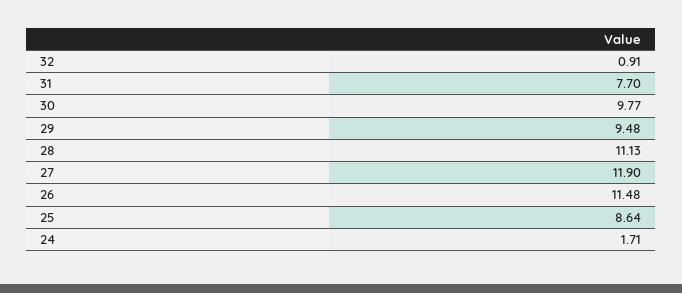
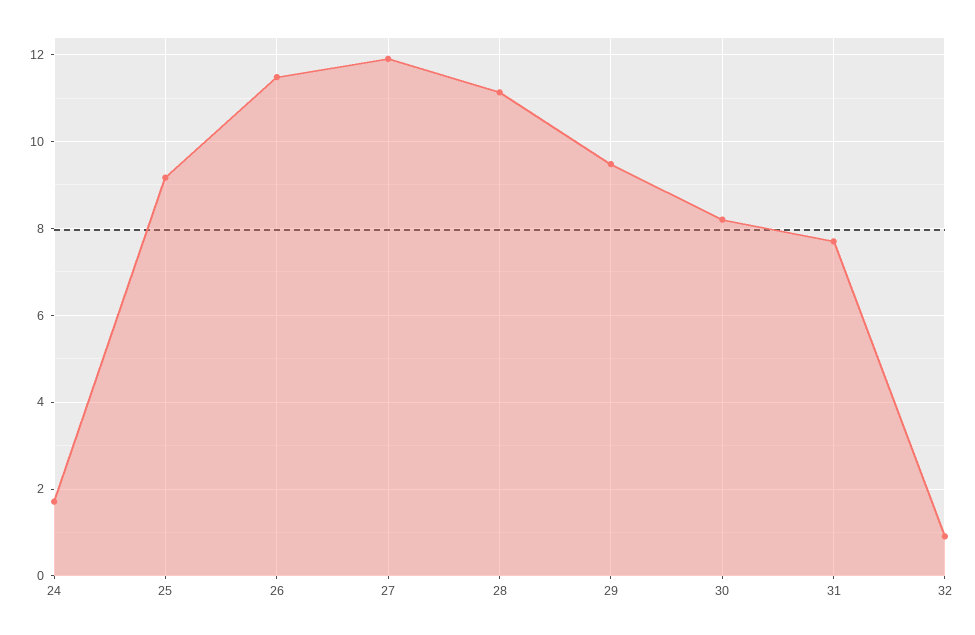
  {
    "32": 0.91,
    "31": 7.7,
-   "30": 9.77,
+   "30": 8.2,
    "29": 9.48,
    "28": 11.13,
    "27": 11.9,
    "26": 11.48,
-   "25": 8.64,
+   "25": 9.2,
    "24": 1.71
  }

